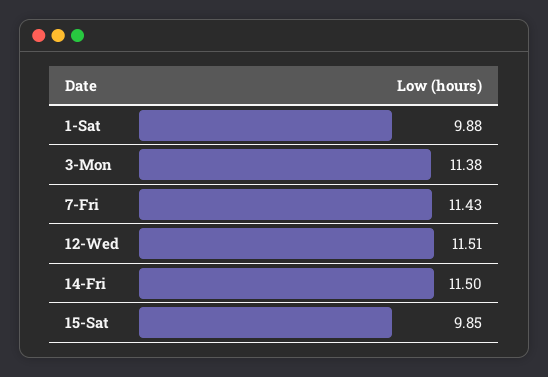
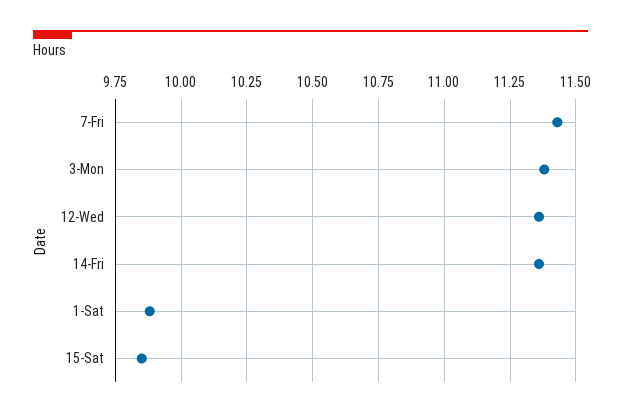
  {
    "1-Sat": 9.88,
    "3-Mon": 11.38,
    "7-Fri": 11.43,
-   "12-Wed": 11.51,
+   "12-Wed": 11.35,
-   "14-Fri": 11.5,
+   "14-Fri": 11.35,
    "15-Sat": 9.85
  }

